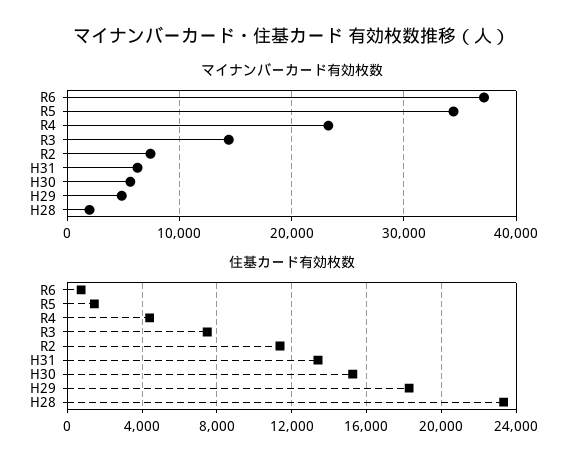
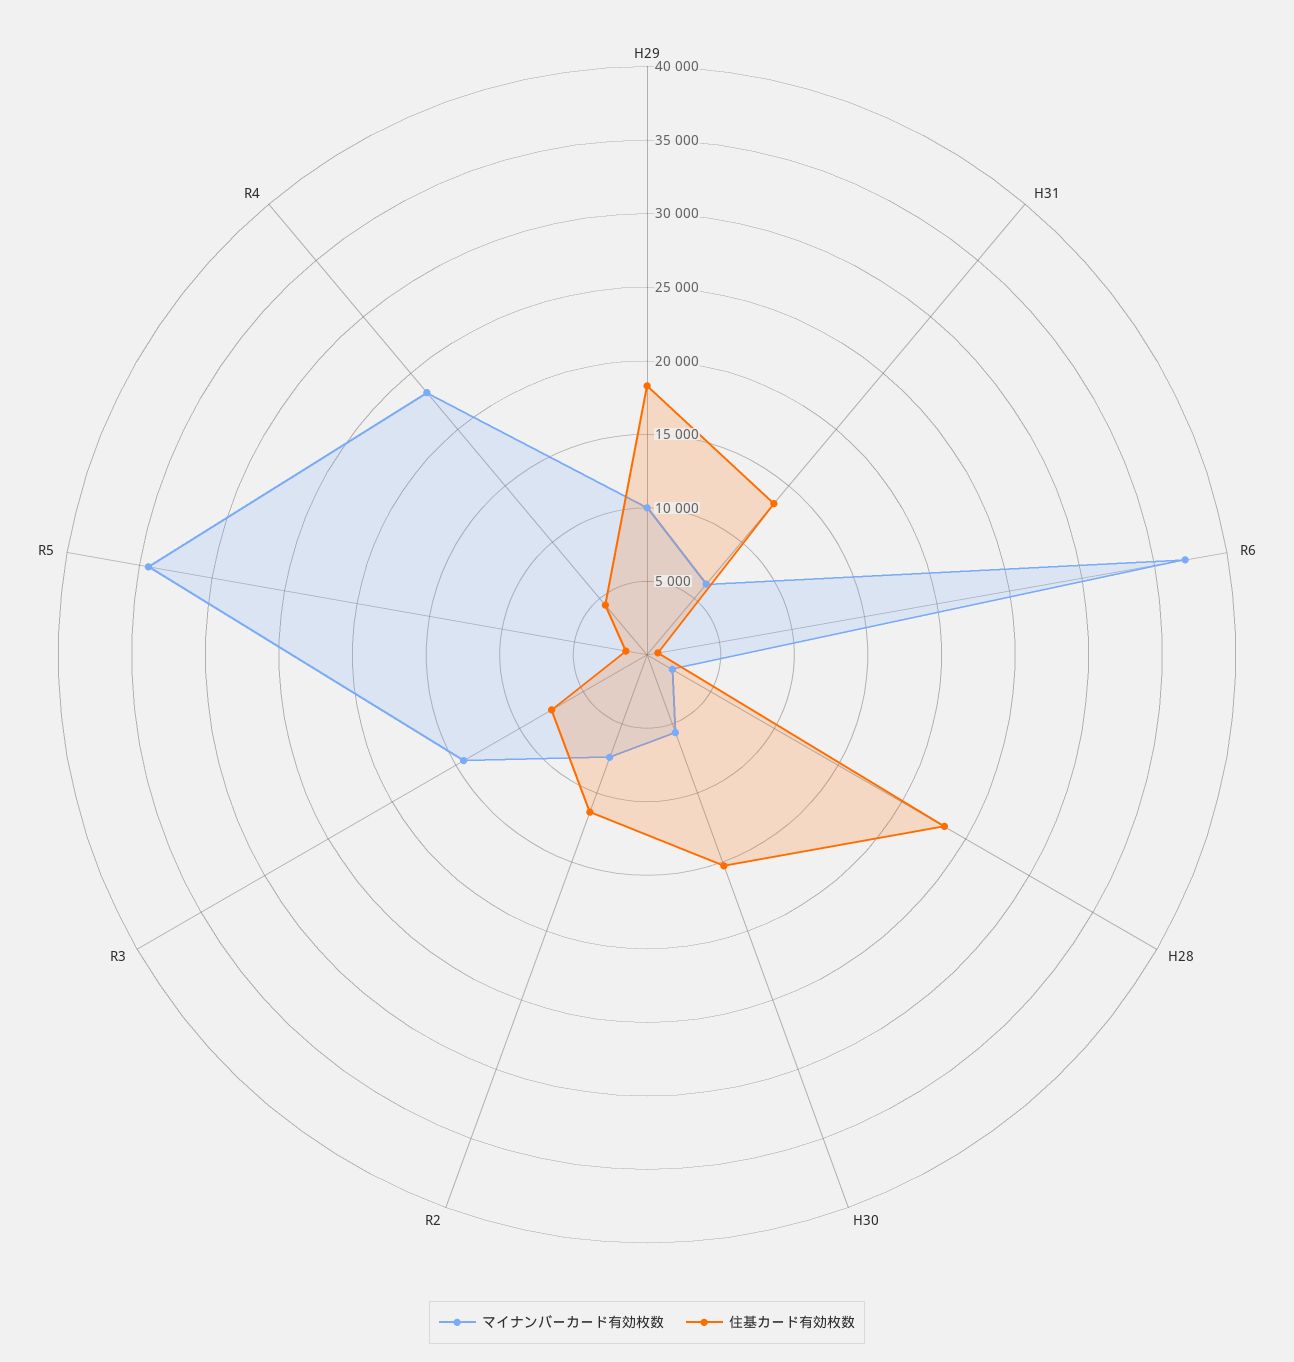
  {
    "マイナンバーカード有効枚数": {
      "R6": 37000,
      "R5": 34000,
      "R4": 23000,
      "R3": 14000,
      "R2": 7000,
      "H31": 6000,
      "H30": 6000,
-     "H29": 5000,
+     "H29": 10000,
      "H28": 2000
    },
    "住基カード有効枚数": {
      "R6": 500,
      "R5": 1500,
      "R4": 4500,
      "R3": 7500,
      "R2": 11500,
      "H31": 13500,
      "H30": 15500,
      "H29": 18500,
      "H28": 23500
    }
  }

